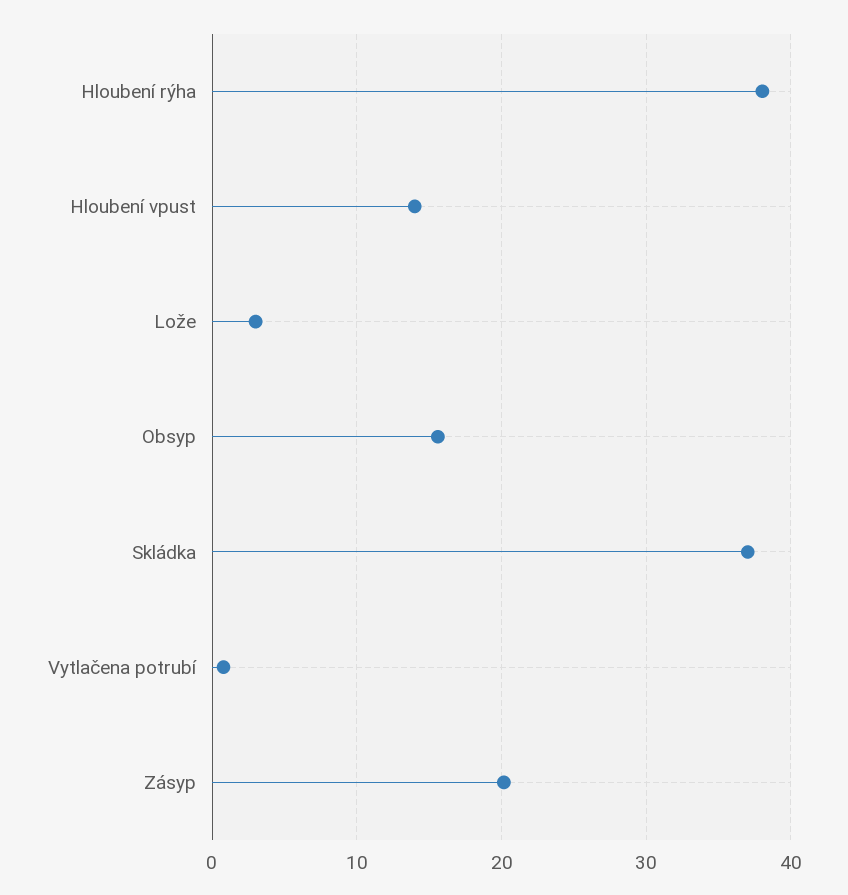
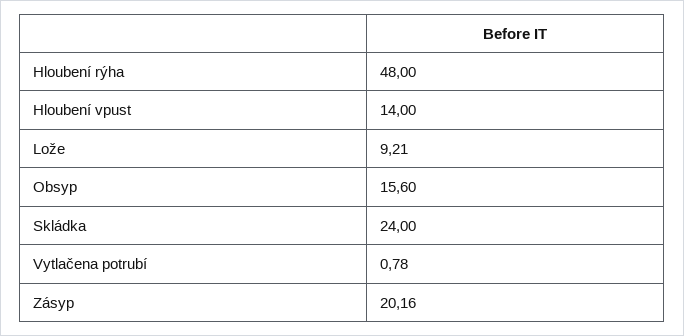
  {
-   "Hloubení rýha": 38,
+   "Hloubení rýha": 48,
    "Hloubení vpust": 14,
-   "Lože": 3,
+   "Lože": 9.21,
    "Obsyp": 15.6,
-   "Skládka": 37,
+   "Skládka": 24,
    "Vytlačena potrubí": 0.78,
    "Zásyp": 20.16
  }

